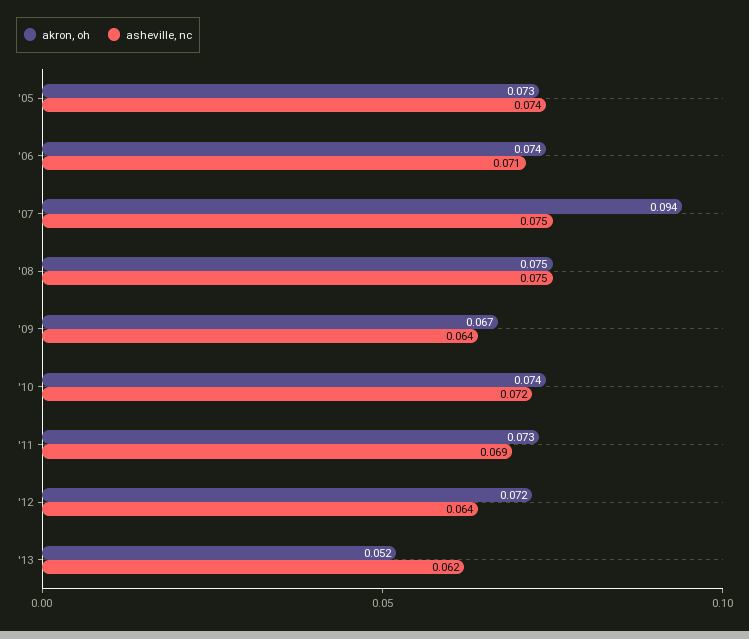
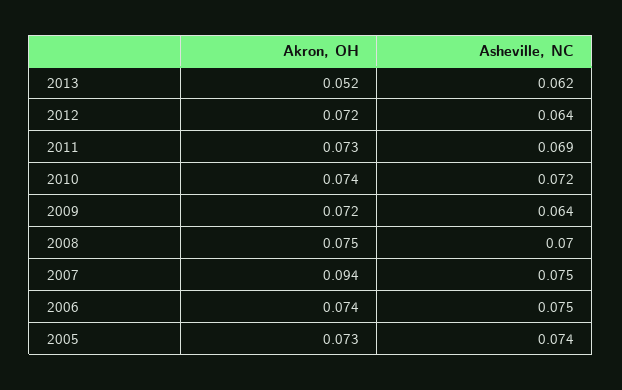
  {
    "akron, oh": {
      "'05": 0.073,
      "'06": 0.074,
      "'07": 0.094,
      "'08": 0.075,
-     "'09": 0.067,
+     "'09": 0.072,
      "'10": 0.074,
      "'11": 0.073,
      "'12": 0.072,
      "'13": 0.052
    },
    "asheville, nc": {
      "'05": 0.074,
-     "'06": 0.071,
+     "'06": 0.075,
      "'07": 0.075,
-     "'08": 0.075,
+     "'08": 0.07,
      "'09": 0.064,
      "'10": 0.072,
      "'11": 0.069,
      "'12": 0.064,
      "'13": 0.062
    }
  }

